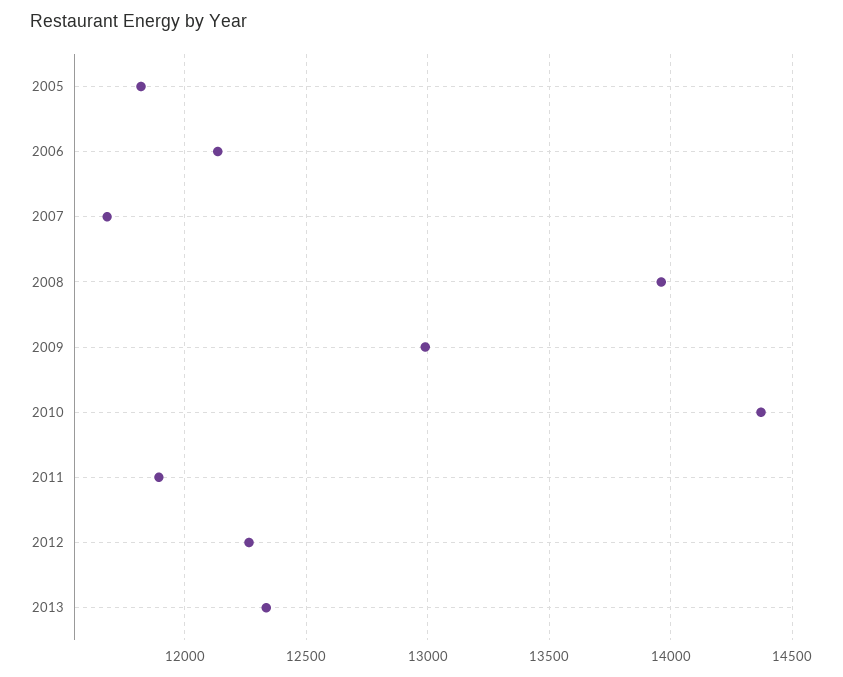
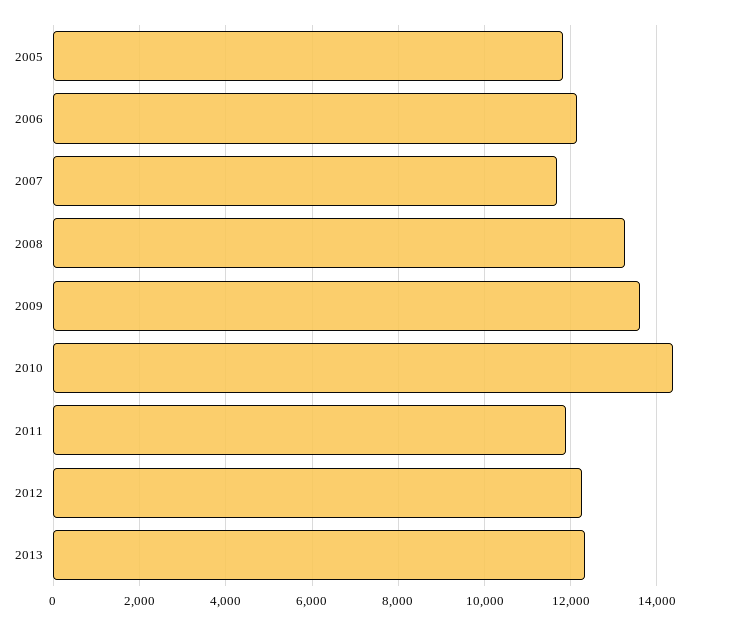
  {
    "2005": 11800,
    "2006": 12150,
    "2007": 11700,
-   "2008": 13950,
+   "2008": 13200,
-   "2009": 13000,
+   "2009": 13600,
    "2010": 14350,
    "2011": 11900,
    "2012": 12250,
    "2013": 12350
  }

